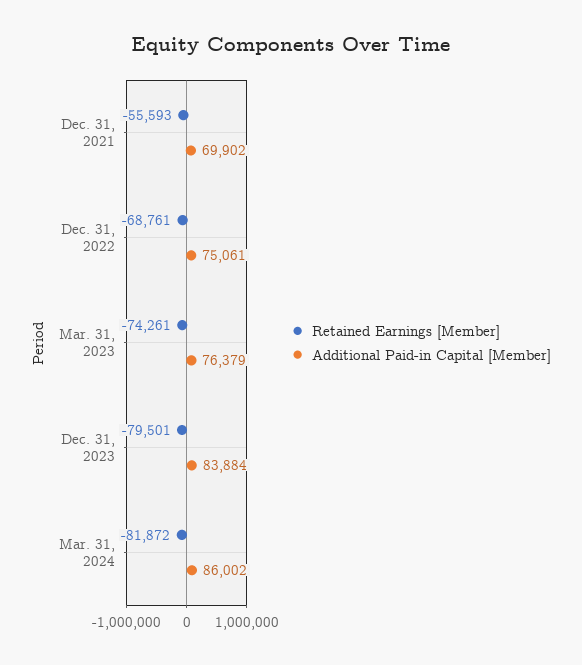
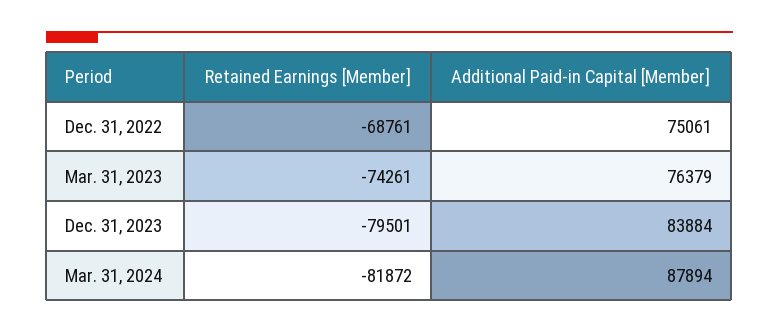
  {
    "Retained Earnings [Member]": {
-     "Dec. 31, 2021": -55593,
      "Dec. 31, 2022": -68761,
      "Mar. 31, 2023": -74261,
      "Dec. 31, 2023": -79501,
      "Mar. 31, 2024": -81872
    },
    "Additional Paid-in Capital [Member]": {
-     "Dec. 31, 2021": 69902,
      "Dec. 31, 2022": 75061,
      "Mar. 31, 2023": 76379,
      "Dec. 31, 2023": 83884,
-     "Mar. 31, 2024": 86002
+     "Mar. 31, 2024": 87894
    }
  }

